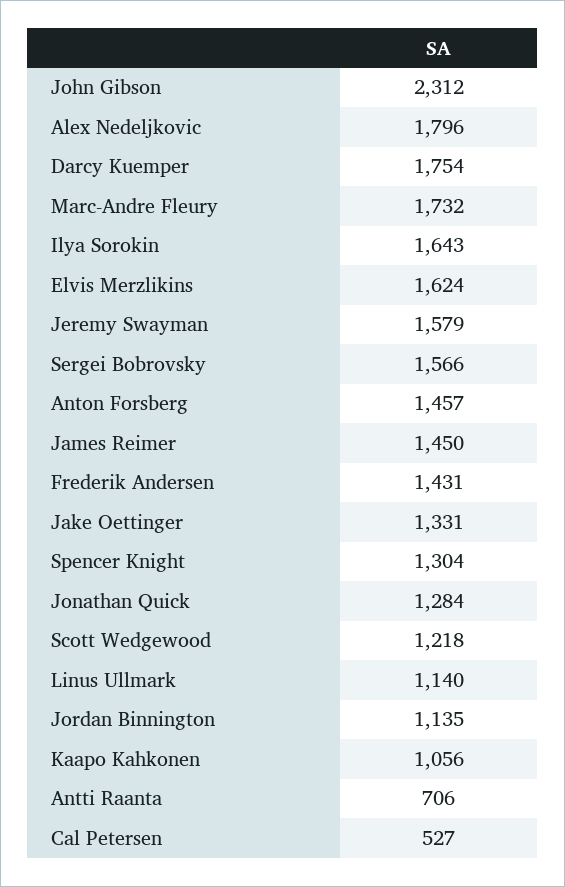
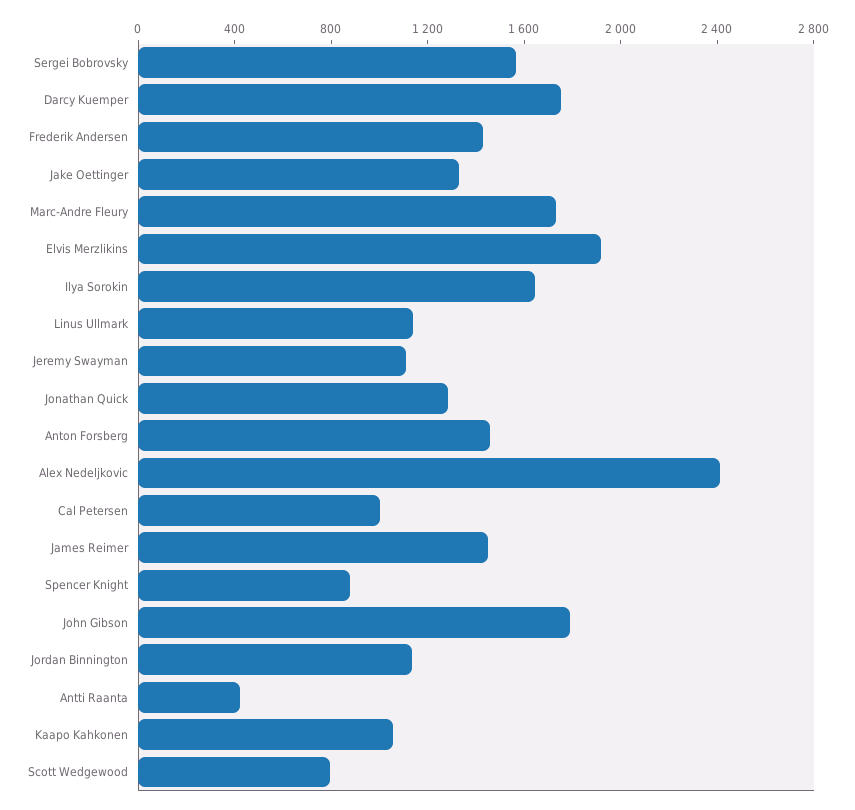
  {
-   "John Gibson": 2312,
+   "John Gibson": 1800,
-   "Alex Nedeljkovic": 1796,
+   "Alex Nedeljkovic": 2400,
    "Darcy Kuemper": 1754,
    "Marc-Andre Fleury": 1732,
    "Ilya Sorokin": 1643,
-   "Elvis Merzlikins": 1624,
+   "Elvis Merzlikins": 1900,
-   "Jeremy Swayman": 1579,
+   "Jeremy Swayman": 1100,
    "Sergei Bobrovsky": 1566,
    "Anton Forsberg": 1457,
    "James Reimer": 1450,
    "Frederik Andersen": 1431,
    "Jake Oettinger": 1331,
-   "Spencer Knight": 1304,
+   "Spencer Knight": 900,
    "Jonathan Quick": 1284,
-   "Scott Wedgewood": 1218,
+   "Scott Wedgewood": 800,
    "Linus Ullmark": 1140,
    "Jordan Binnington": 1135,
    "Kaapo Kahkonen": 1056,
-   "Antti Raanta": 706,
+   "Antti Raanta": 400,
-   "Cal Petersen": 527
+   "Cal Petersen": 1000
  }

